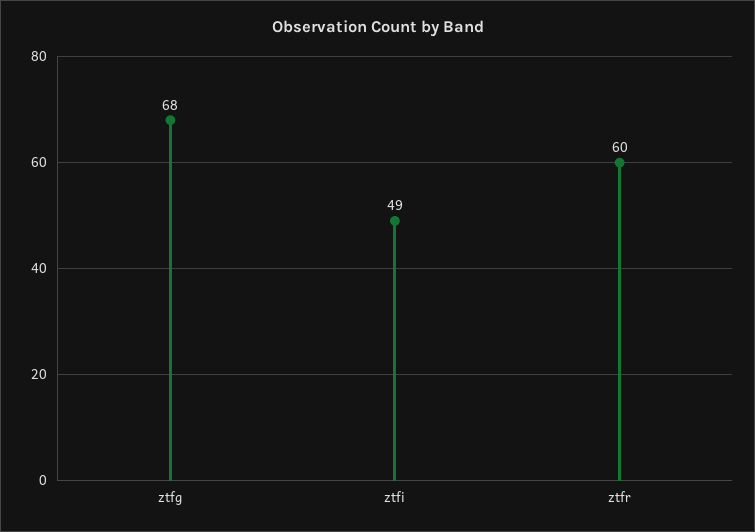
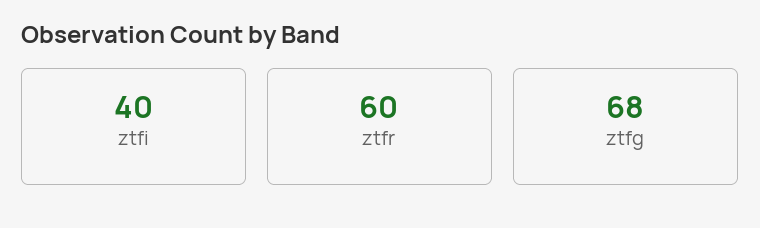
  {
    "ztfg": 68,
-   "ztfi": 49,
+   "ztfi": 40,
    "ztfr": 60
  }

